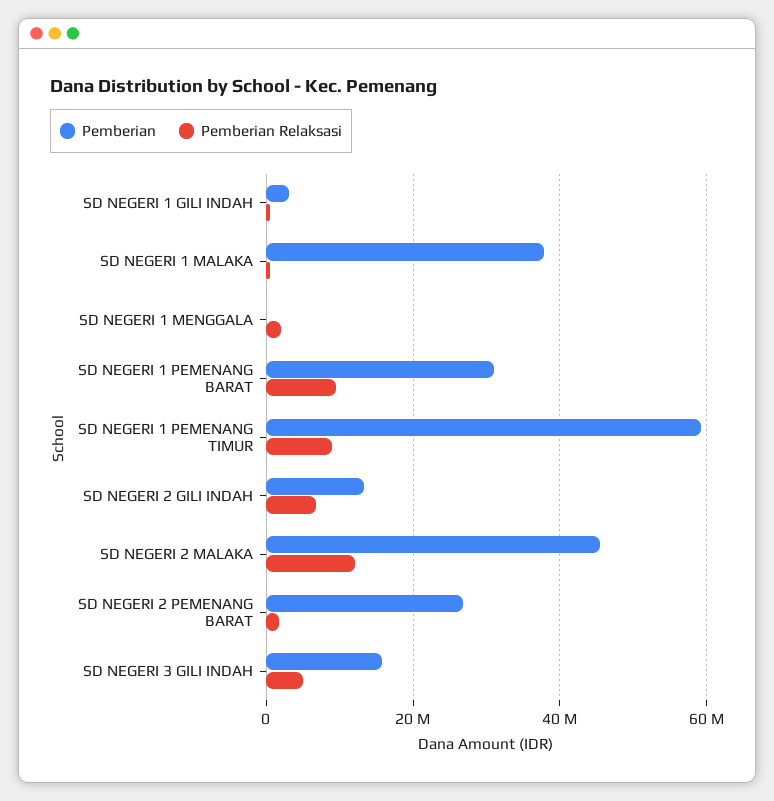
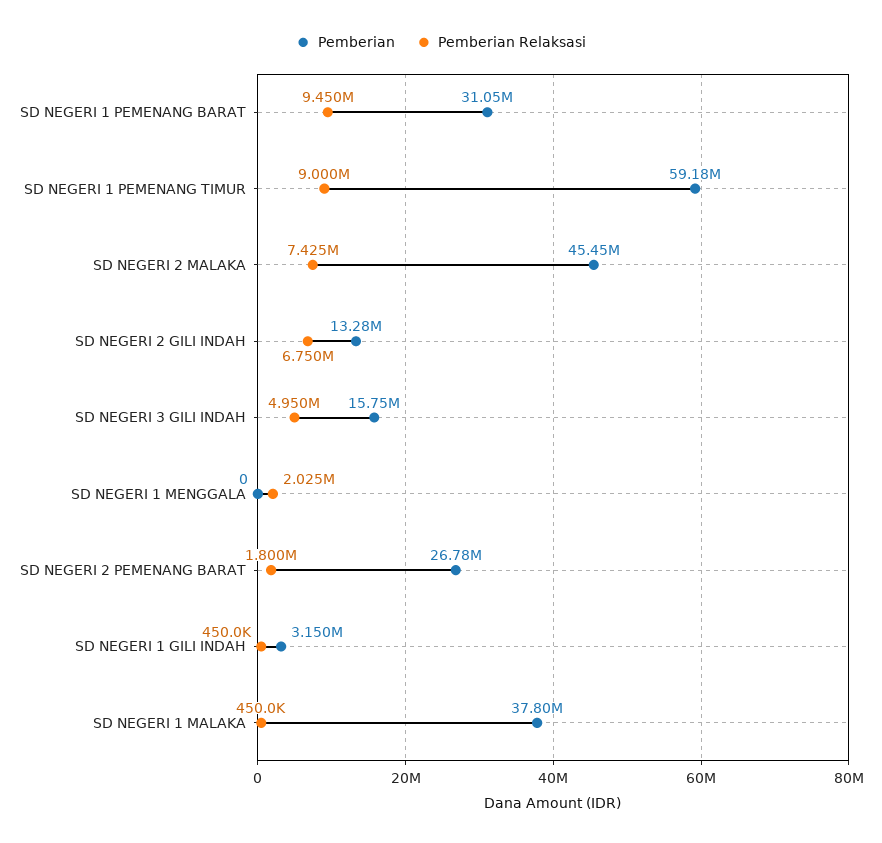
  {
    "Pemberian": {
      "SD NEGERI 1 GILI INDAH": 3150000,
      "SD NEGERI 1 MALAKA": 37800000,
      "SD NEGERI 1 MENGGALA": 0,
      "SD NEGERI 1 PEMENANG BARAT": 31050000,
      "SD NEGERI 1 PEMENANG TIMUR": 59180000,
      "SD NEGERI 2 GILI INDAH": 13280000,
      "SD NEGERI 2 MALAKA": 45450000,
      "SD NEGERI 2 PEMENANG BARAT": 26780000,
      "SD NEGERI 3 GILI INDAH": 15750000
    },
    "Pemberian Relaksasi": {
      "SD NEGERI 1 GILI INDAH": 450000,
      "SD NEGERI 1 MALAKA": 450000,
      "SD NEGERI 1 MENGGALA": 2025000,
      "SD NEGERI 1 PEMENANG BARAT": 9450000,
      "SD NEGERI 1 PEMENANG TIMUR": 9000000,
      "SD NEGERI 2 GILI INDAH": 6750000,
-     "SD NEGERI 2 MALAKA": 12000000,
+     "SD NEGERI 2 MALAKA": 7425000,
      "SD NEGERI 2 PEMENANG BARAT": 1800000,
      "SD NEGERI 3 GILI INDAH": 4950000
    }
  }

